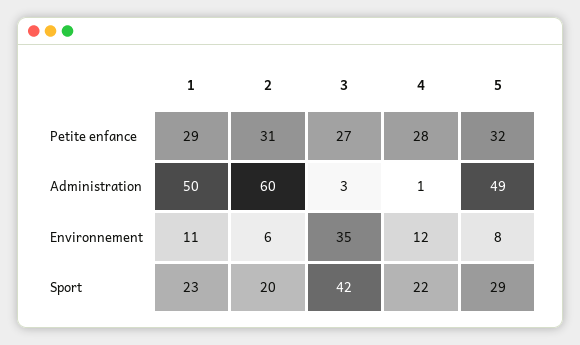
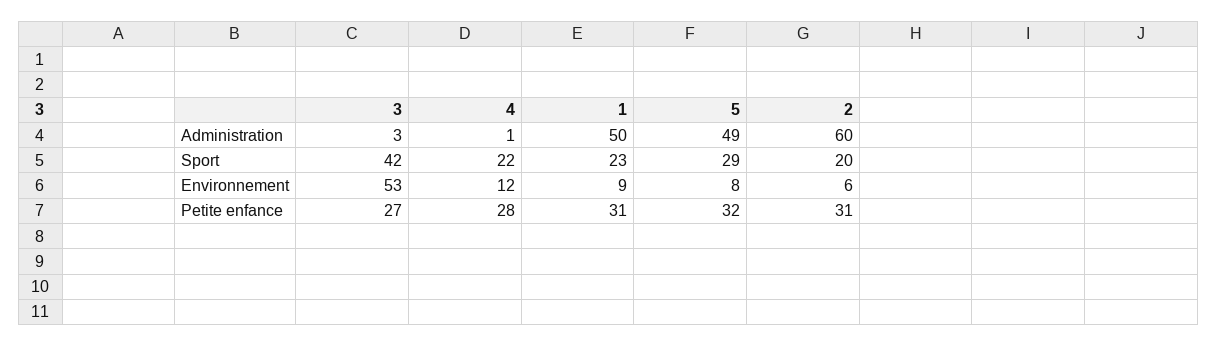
  {
    "1": {
-     "Petite enfance": 29,
+     "Petite enfance": 31,
      "Administration": 50,
-     "Environnement": 11,
+     "Environnement": 9,
      "Sport": 23
    },
    "2": {
      "Petite enfance": 31,
      "Administration": 60,
      "Environnement": 6,
      "Sport": 20
    },
    "3": {
      "Petite enfance": 27,
      "Administration": 3,
-     "Environnement": 35,
+     "Environnement": 53,
      "Sport": 42
    },
    "4": {
      "Petite enfance": 28,
      "Administration": 1,
      "Environnement": 12,
      "Sport": 22
    },
    "5": {
      "Petite enfance": 32,
      "Administration": 49,
      "Environnement": 8,
      "Sport": 29
    }
  }

